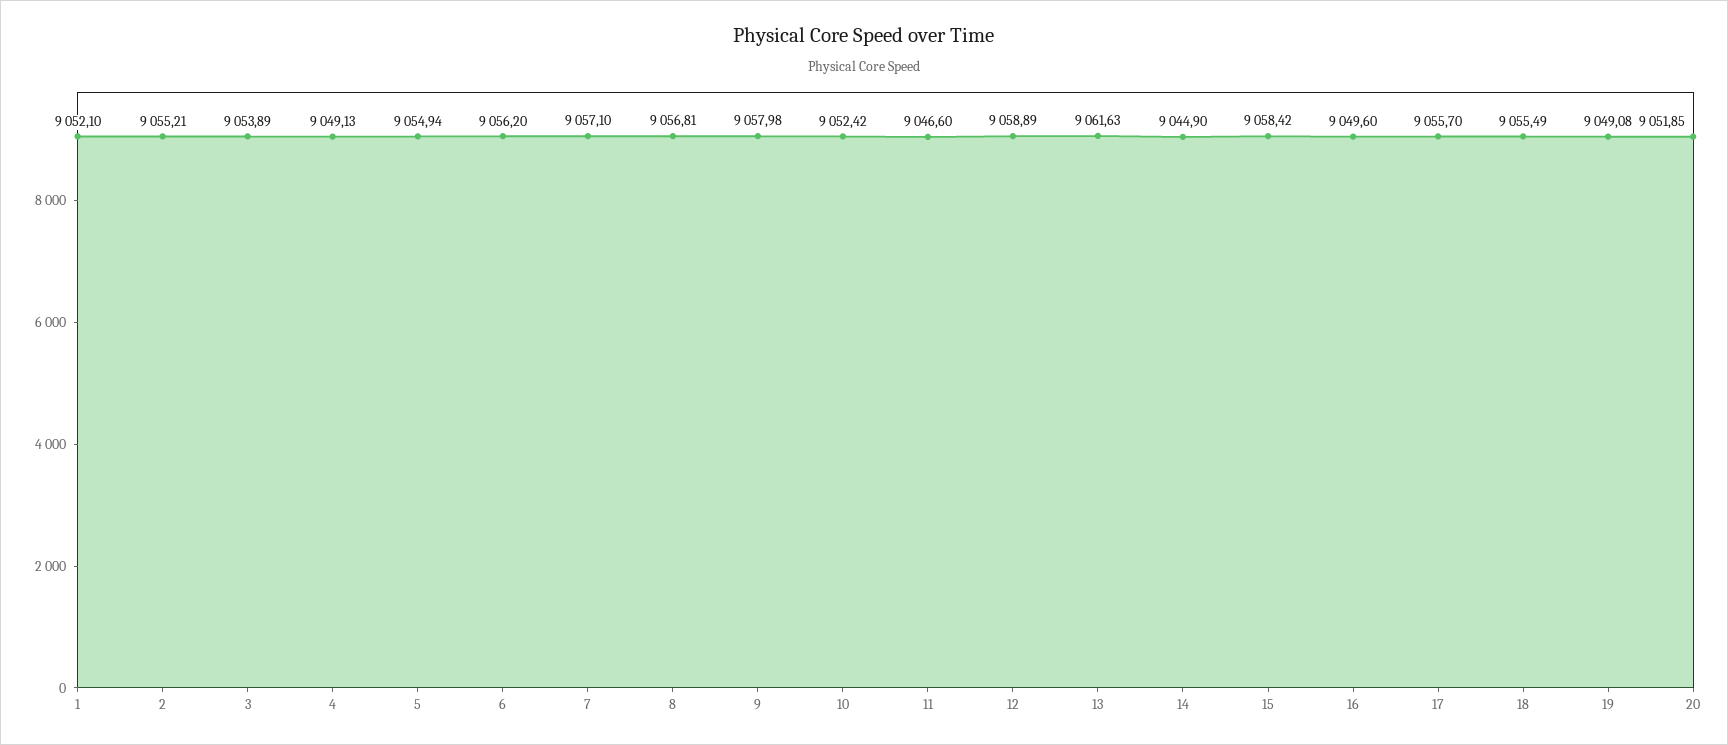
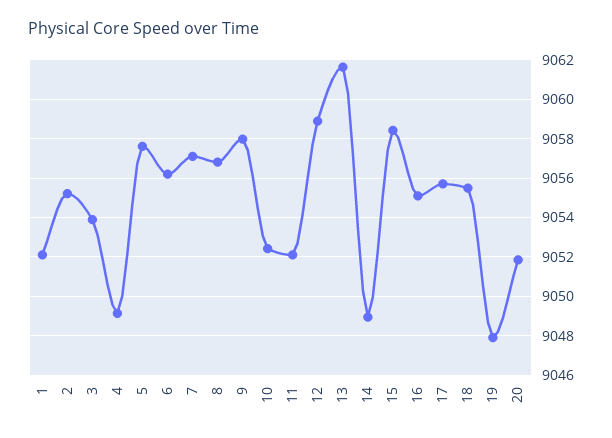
  {
    "1": 9052.1,
    "2": 9055.21,
    "3": 9053.89,
    "4": 9049.13,
-   "5": 9054.94,
+   "5": 9057.5,
    "6": 9056.2,
    "7": 9057.1,
    "8": 9056.81,
    "9": 9057.98,
    "10": 9052.42,
-   "11": 9046.6,
+   "11": 9052,
    "12": 9058.89,
    "13": 9061.63,
-   "14": 9044.9,
+   "14": 9049,
    "15": 9058.42,
-   "16": 9049.6,
+   "16": 9055,
    "17": 9055.7,
    "18": 9055.49,
-   "19": 9049.08,
+   "19": 9048,
    "20": 9051.85
  }

